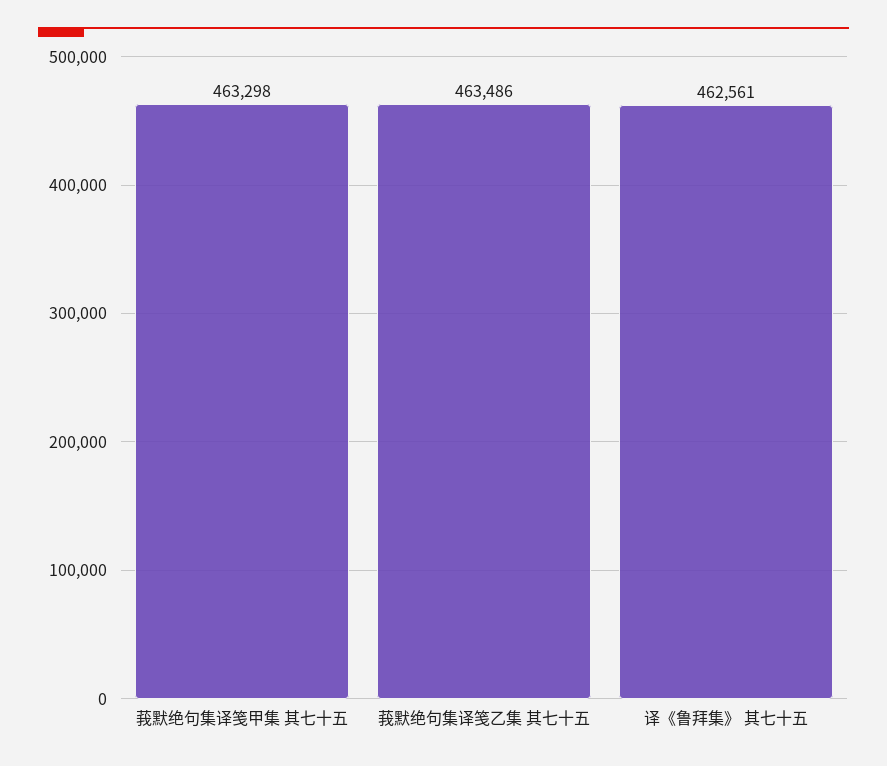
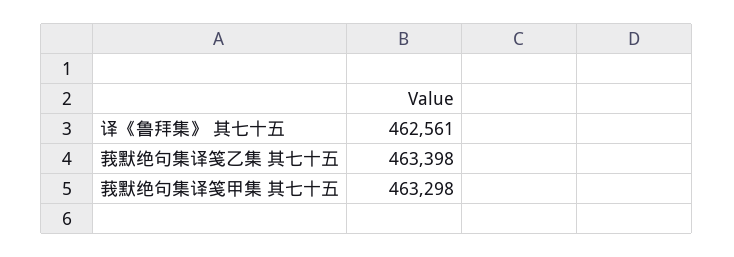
  {
    "莪默绝句集译笺甲集 其七十五": 463298,
-   "莪默绝句集译笺乙集 其七十五": 463486,
+   "莪默绝句集译笺乙集 其七十五": 463398,
    "译《鲁拜集》 其七十五": 462561
  }

